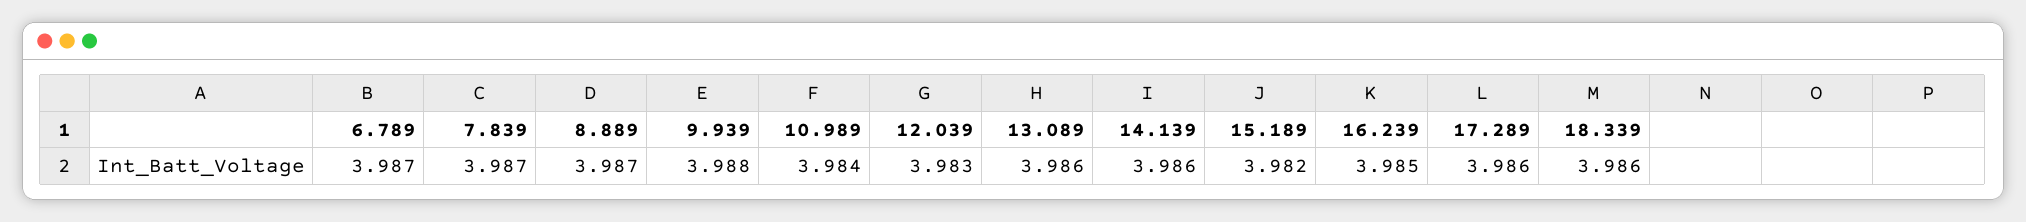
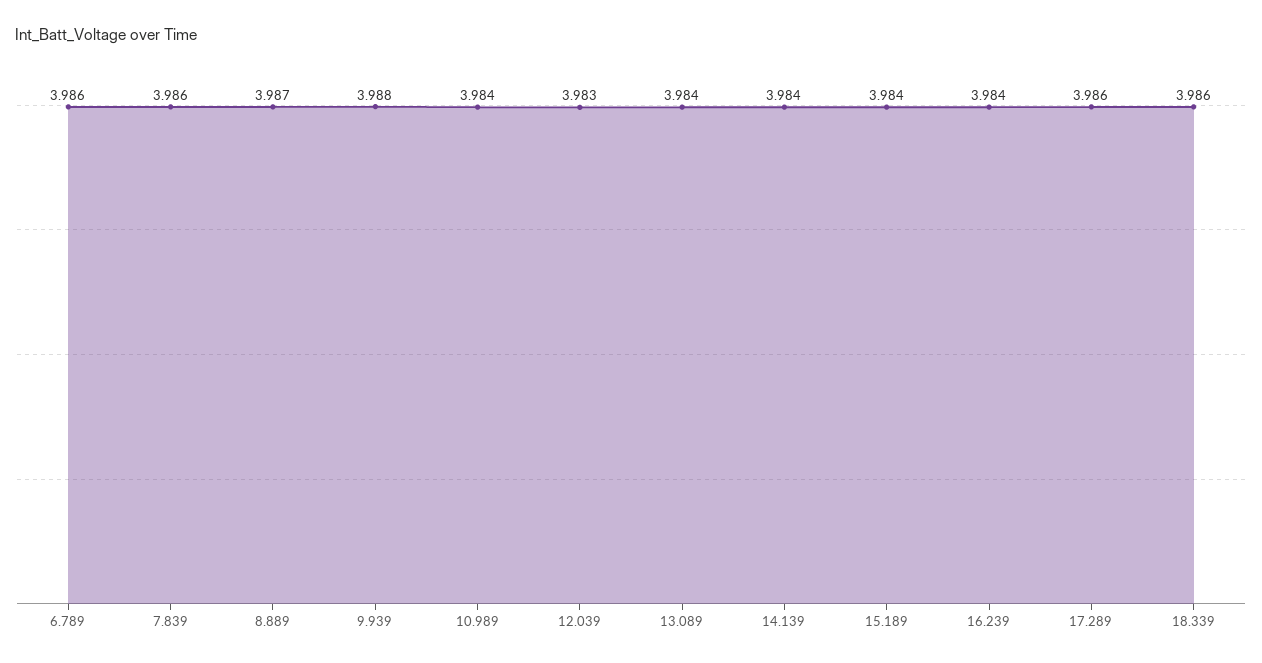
  {
-   "6.789": 3.987,
+   "6.789": 3.986,
-   "7.839": 3.987,
+   "7.839": 3.986,
    "8.889": 3.987,
    "9.939": 3.988,
    "10.989": 3.984,
    "12.039": 3.983,
-   "13.089": 3.986,
+   "13.089": 3.984,
-   "14.139": 3.986,
+   "14.139": 3.984,
-   "15.189": 3.982,
+   "15.189": 3.984,
-   "16.239": 3.985,
+   "16.239": 3.984,
    "17.289": 3.986,
    "18.339": 3.986
  }

